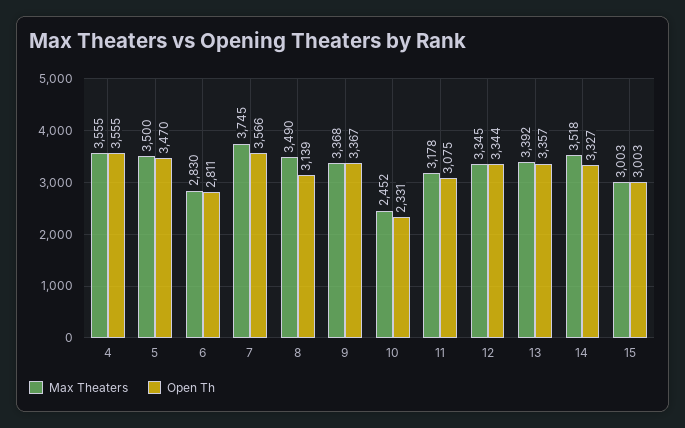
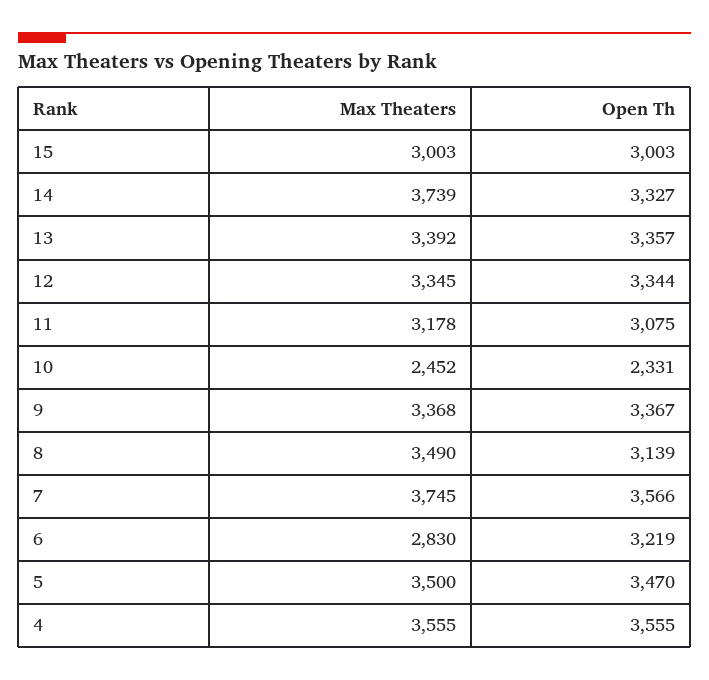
  {
    "Max Theaters": {
      "4": 3555,
      "5": 3500,
      "6": 2830,
      "7": 3745,
      "8": 3490,
      "9": 3368,
      "10": 2452,
      "11": 3178,
      "12": 3345,
      "13": 3392,
-     "14": 3518,
+     "14": 3739,
      "15": 3003
    },
    "Open Th": {
      "4": 3555,
      "5": 3470,
-     "6": 2811,
+     "6": 3219,
      "7": 3566,
      "8": 3139,
      "9": 3367,
      "10": 2331,
      "11": 3075,
      "12": 3344,
      "13": 3357,
      "14": 3327,
      "15": 3003
    }
  }

